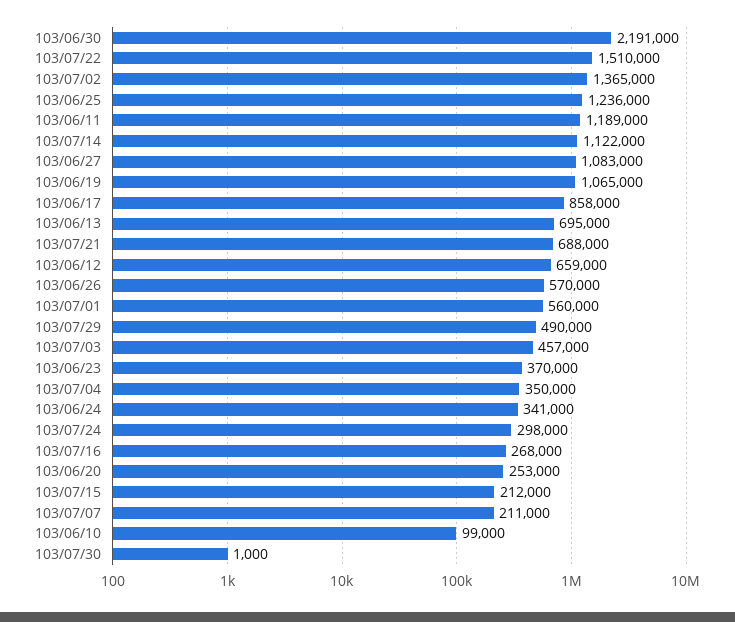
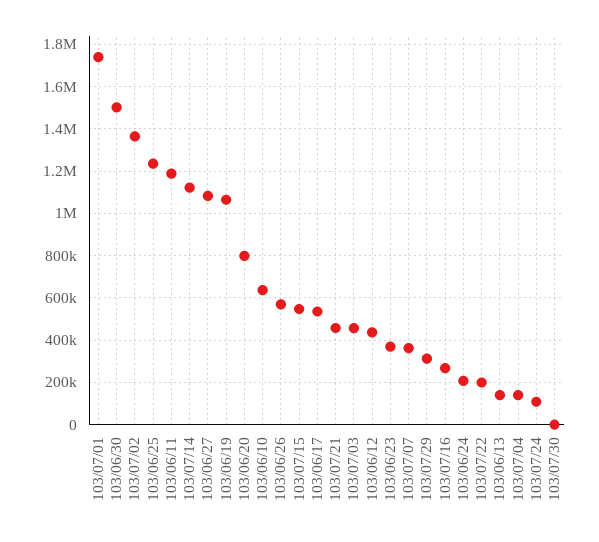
  {
-   "103/06/30": 2191000,
+   "103/06/30": 1500000,
-   "103/07/22": 1510000,
+   "103/07/22": 200000,
    "103/07/02": 1365000,
    "103/06/25": 1236000,
    "103/06/11": 1189000,
    "103/07/14": 1122000,
    "103/06/27": 1083000,
    "103/06/19": 1065000,
-   "103/06/17": 858000,
+   "103/06/17": 550000,
-   "103/06/13": 695000,
+   "103/06/13": 150000,
-   "103/07/21": 688000,
+   "103/07/21": 450000,
-   "103/06/12": 659000,
+   "103/06/12": 450000,
    "103/06/26": 570000,
-   "103/07/01": 560000,
+   "103/07/01": 1750000,
-   "103/07/29": 490000,
+   "103/07/29": 300000,
    "103/07/03": 457000,
    "103/06/23": 370000,
-   "103/07/04": 350000,
+   "103/07/04": 150000,
-   "103/06/24": 341000,
+   "103/06/24": 200000,
-   "103/07/24": 298000,
+   "103/07/24": 100000,
    "103/07/16": 268000,
-   "103/06/20": 253000,
+   "103/06/20": 800000,
-   "103/07/15": 212000,
+   "103/07/15": 550000,
-   "103/07/07": 211000,
+   "103/07/07": 350000,
-   "103/06/10": 99000,
+   "103/06/10": 650000,
    "103/07/30": 1000
  }

